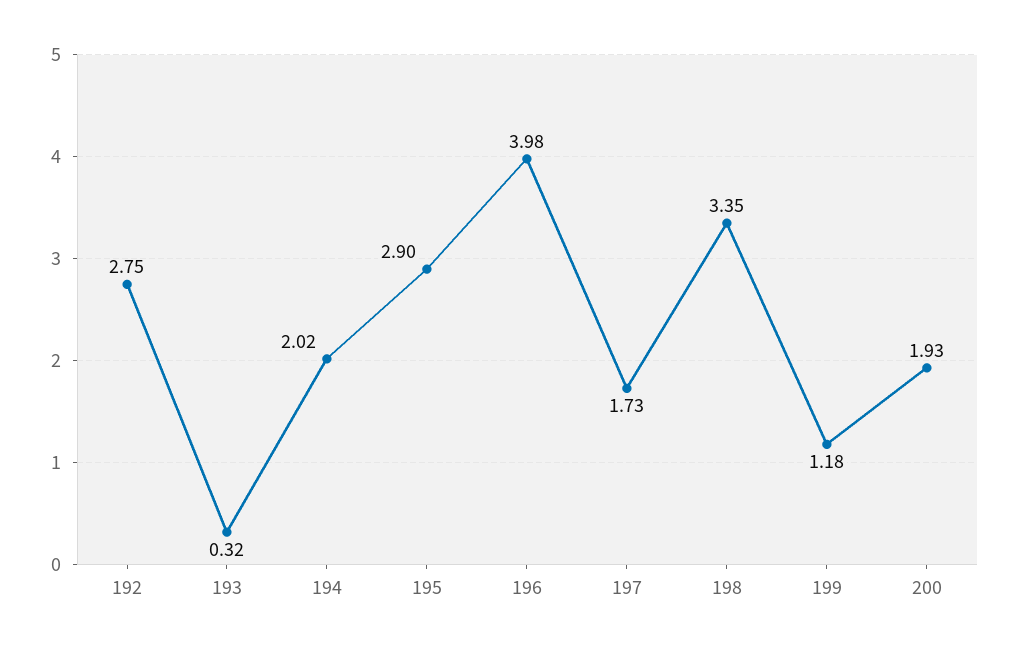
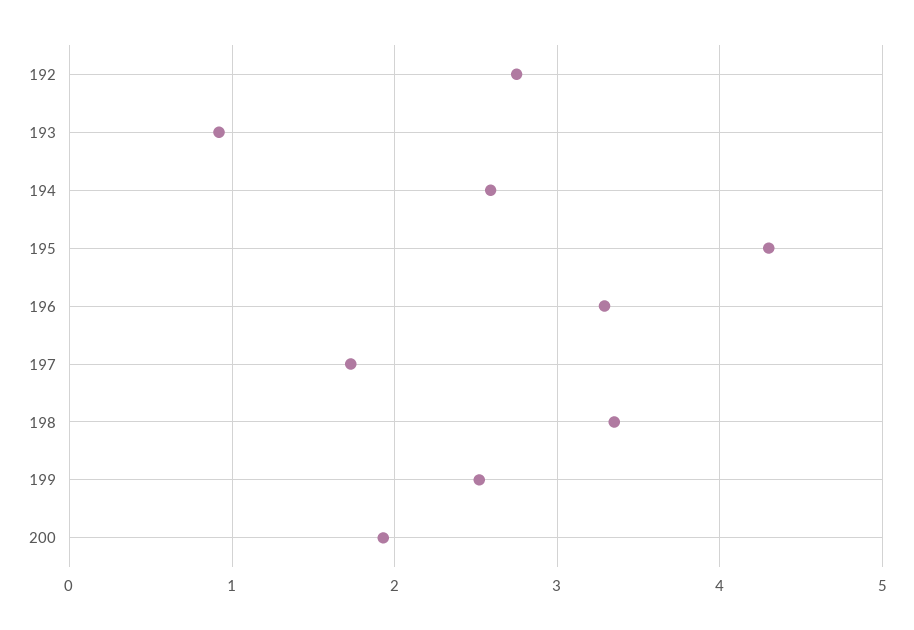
  {
    "192": 2.75,
-   "193": 0.32,
+   "193": 0.9,
-   "194": 2.02,
+   "194": 2.6,
-   "195": 2.9,
+   "195": 4.3,
-   "196": 3.98,
+   "196": 3.3,
    "197": 1.73,
    "198": 3.35,
-   "199": 1.18,
+   "199": 2.5,
    "200": 1.93
  }

